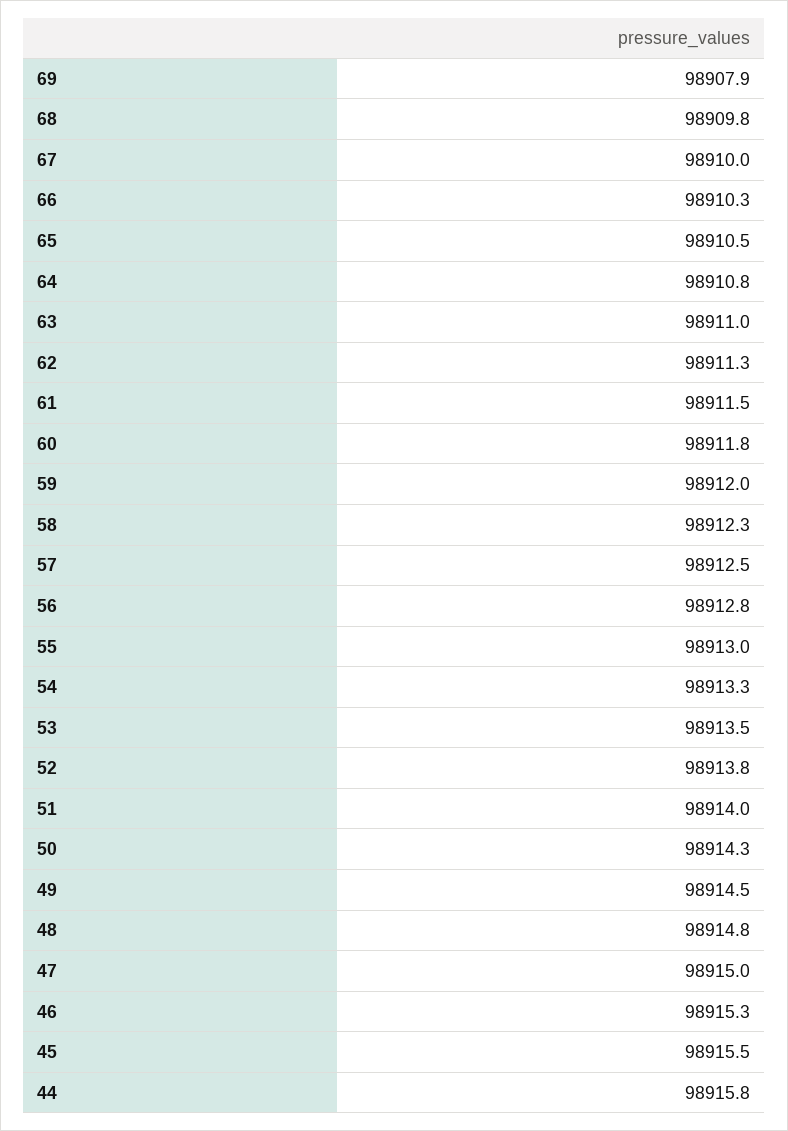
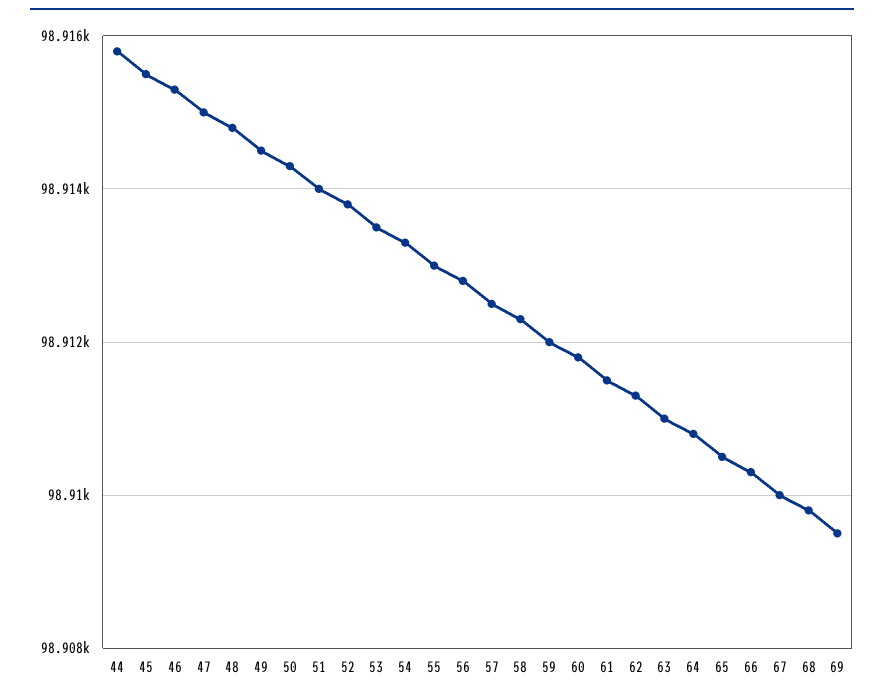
  {
-   "69": 98907.9,
+   "69": 98909.5,
    "68": 98909.8,
    "67": 98910,
    "66": 98910.3,
    "65": 98910.5,
    "64": 98910.8,
    "63": 98911,
    "62": 98911.3,
    "61": 98911.5,
    "60": 98911.8,
    "59": 98912,
    "58": 98912.3,
    "57": 98912.5,
    "56": 98912.8,
    "55": 98913,
    "54": 98913.3,
    "53": 98913.5,
    "52": 98913.8,
    "51": 98914,
    "50": 98914.3,
    "49": 98914.5,
    "48": 98914.8,
    "47": 98915,
    "46": 98915.3,
    "45": 98915.5,
    "44": 98915.8
  }

